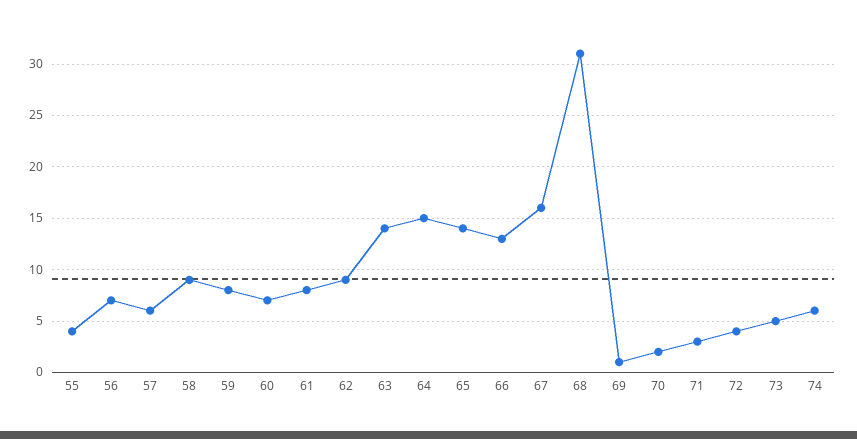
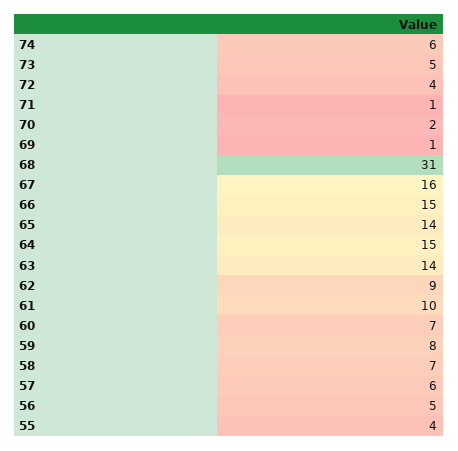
  {
    "55": 4,
-   "56": 7,
+   "56": 5,
    "57": 6,
-   "58": 9,
+   "58": 7,
    "59": 8,
    "60": 7,
-   "61": 8,
+   "61": 10,
    "62": 9,
    "63": 14,
    "64": 15,
    "65": 14,
-   "66": 13,
+   "66": 15,
    "67": 16,
    "68": 31,
    "69": 1,
    "70": 2,
-   "71": 3,
+   "71": 1,
    "72": 4,
    "73": 5,
    "74": 6
  }

